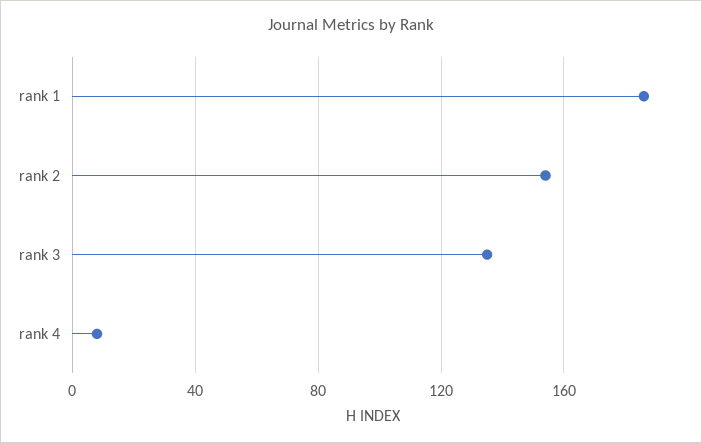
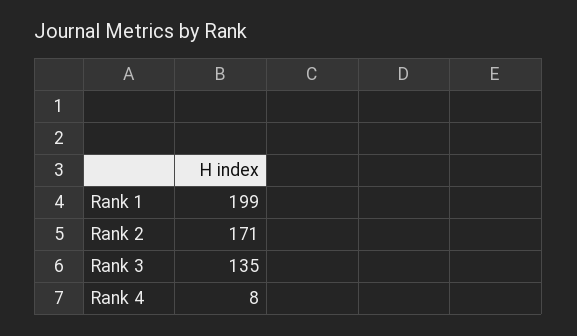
  {
-   "rank 1": 185,
+   "rank 1": 199,
-   "rank 2": 155,
+   "rank 2": 171,
    "rank 3": 135,
    "rank 4": 8
  }

